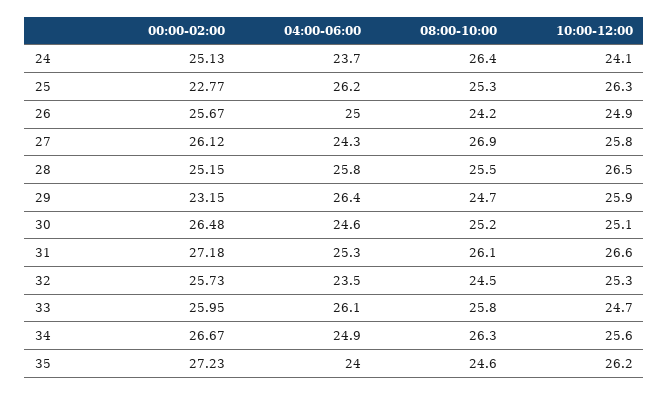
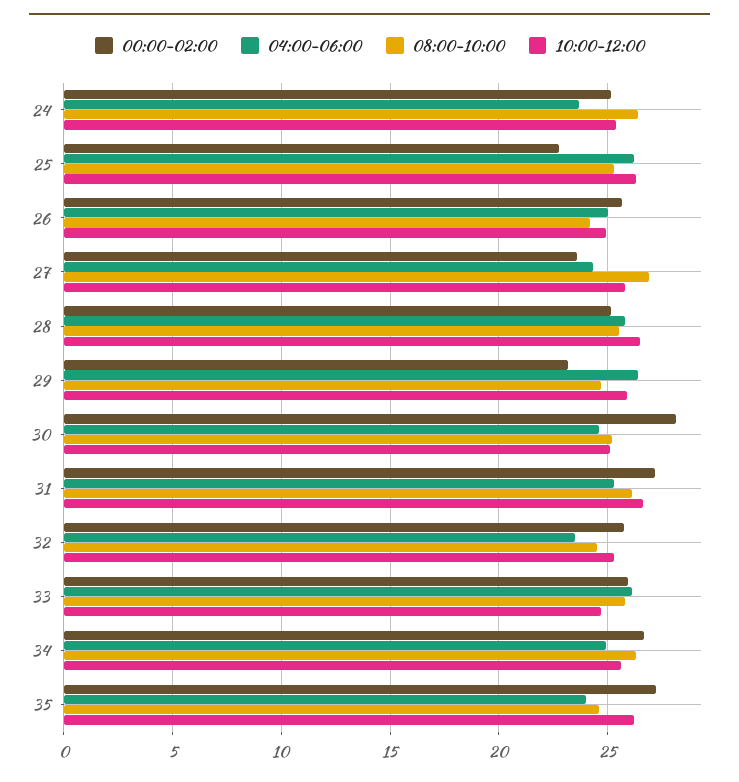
  {
    "00:00-02:00": {
      "24": 25.13,
      "25": 22.77,
      "26": 25.67,
-     "27": 26.12,
+     "27": 23.5,
      "28": 25.15,
      "29": 23.15,
-     "30": 26.48,
+     "30": 28,
      "31": 27.18,
      "32": 25.73,
      "33": 25.95,
      "34": 26.67,
      "35": 27.23
    },
    "04:00-06:00": {
      "24": 23.7,
      "25": 26.2,
      "26": 25,
      "27": 24.3,
      "28": 25.8,
      "29": 26.4,
      "30": 24.6,
      "31": 25.3,
      "32": 23.5,
      "33": 26.1,
      "34": 24.9,
      "35": 24
    },
    "08:00-10:00": {
      "24": 26.4,
      "25": 25.3,
      "26": 24.2,
      "27": 26.9,
      "28": 25.5,
      "29": 24.7,
      "30": 25.2,
      "31": 26.1,
      "32": 24.5,
      "33": 25.8,
      "34": 26.3,
      "35": 24.6
    },
    "10:00-12:00": {
-     "24": 24.1,
+     "24": 25.5,
      "25": 26.3,
      "26": 24.9,
      "27": 25.8,
      "28": 26.5,
      "29": 25.9,
      "30": 25.1,
      "31": 26.6,
      "32": 25.3,
      "33": 24.7,
      "34": 25.6,
      "35": 26.2
    }
  }

